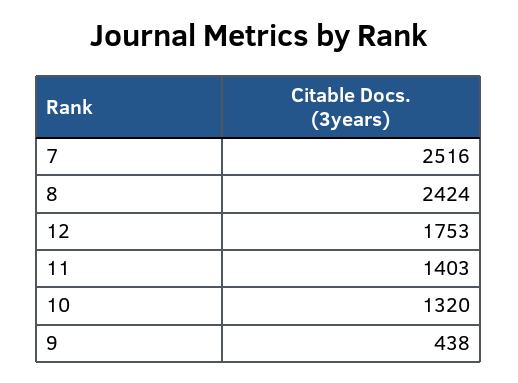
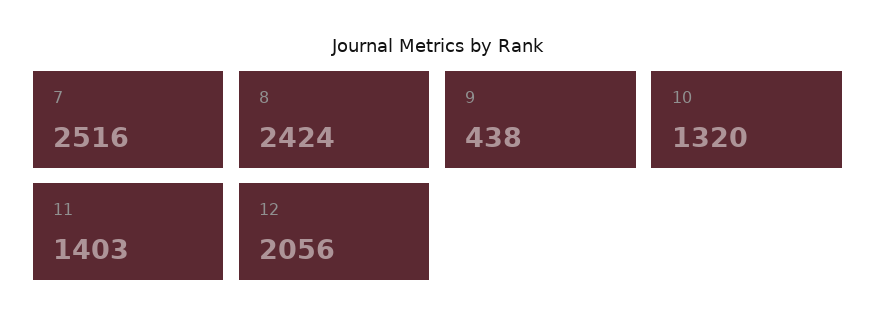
  {
    "7": 2516,
    "8": 2424,
-   "12": 1753,
+   "12": 2056,
    "11": 1403,
    "10": 1320,
    "9": 438
  }

